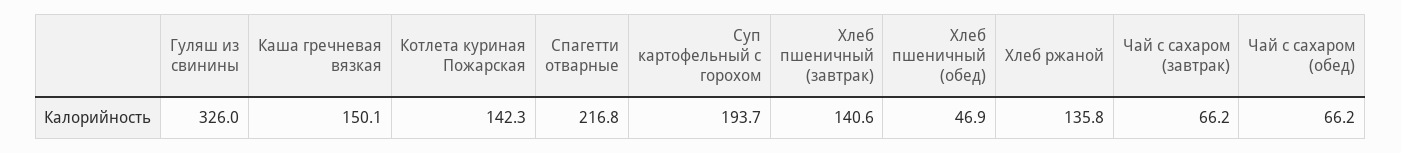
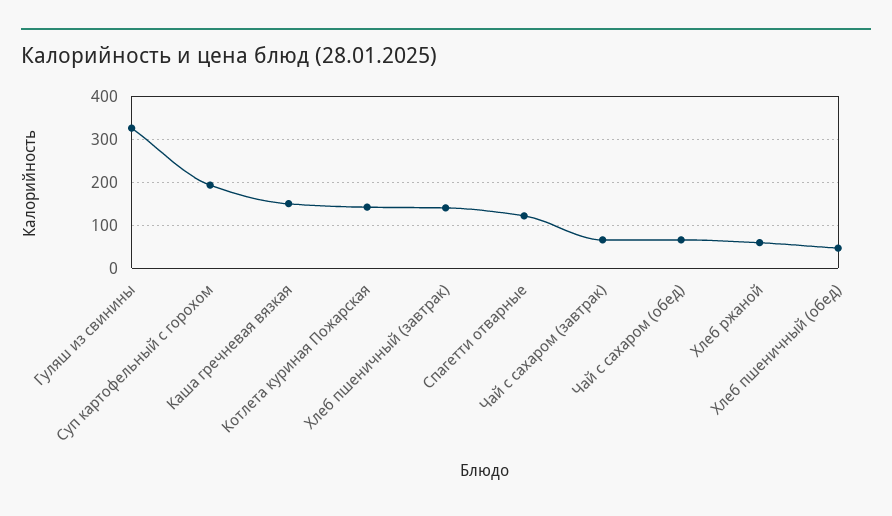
  {
    "Гуляш из свинины": 326,
    "Каша гречневая вязкая": 150.1,
    "Котлета куриная Пожарская": 142.3,
-   "Спагетти отварные": 216.8,
+   "Спагетти отварные": 120,
    "Суп картофельный с горохом": 193.7,
    "Хлеб пшеничный (завтрак)": 140.6,
    "Хлеб пшеничный (обед)": 46.9,
-   "Хлеб ржаной": 135.8,
+   "Хлеб ржаной": 60,
    "Чай с сахаром (завтрак)": 66.2,
    "Чай с сахаром (обед)": 66.2
  }

